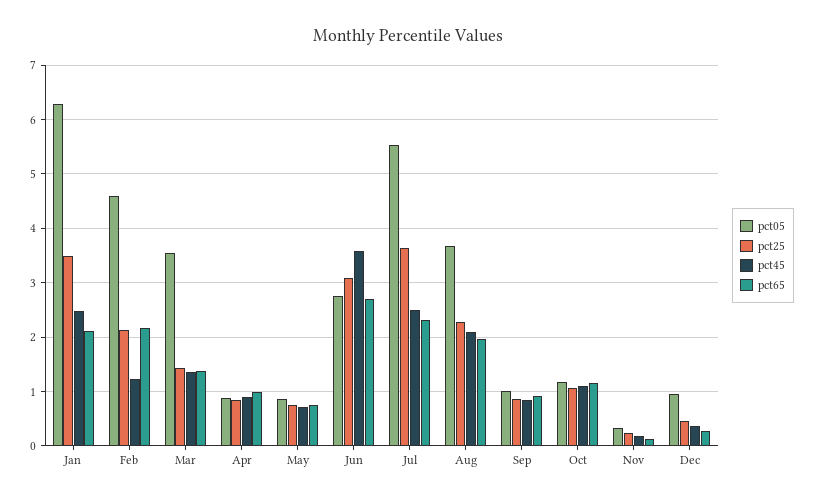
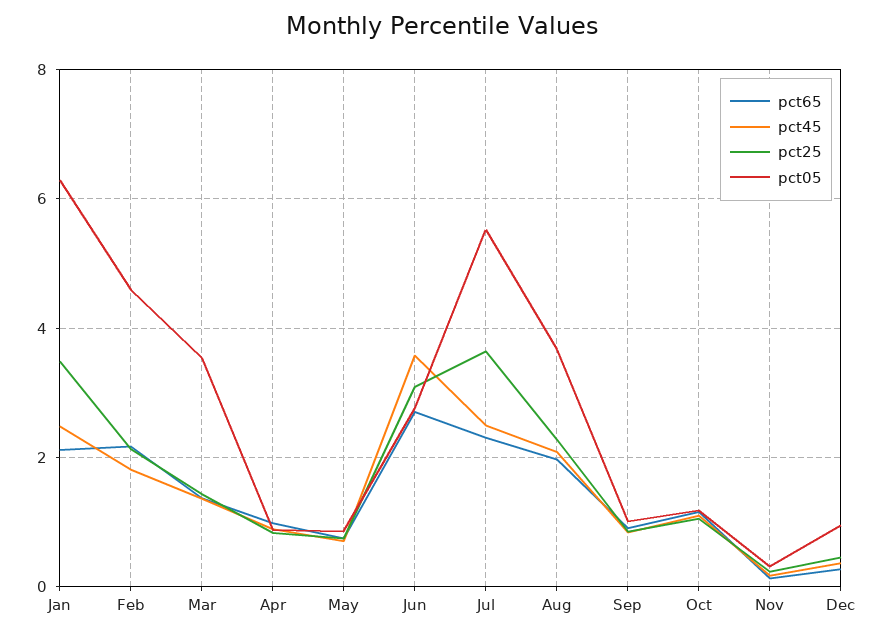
  {
    "pct05": {
      "Jan": 6.2,
      "Feb": 4.6,
      "Mar": 3.6,
      "Apr": 0.8,
      "May": 0.8,
      "Jun": 2.8,
      "Jul": 5.6,
      "Aug": 3.6,
      "Sep": 1,
      "Oct": 1.2,
      "Nov": 0.4,
      "Dec": 1
    },
    "pct25": {
      "Jan": 3.4,
      "Feb": 2.2,
      "Mar": 1.4,
      "Apr": 0.8,
      "May": 0.8,
      "Jun": 3,
      "Jul": 3.6,
      "Aug": 2.2,
      "Sep": 0.8,
      "Oct": 1,
      "Nov": 0.2,
      "Dec": 0.4
    },
    "pct45": {
      "Jan": 2.4,
-     "Feb": 1.2,
+     "Feb": 1.8,
      "Mar": 1.4,
      "Apr": 0.8,
      "May": 0.8,
      "Jun": 3.6,
      "Jul": 2.4,
      "Aug": 2,
      "Sep": 0.8,
      "Oct": 1.2,
      "Nov": 0.2,
      "Dec": 0.4
    },
    "pct65": {
      "Jan": 2.2,
      "Feb": 2.2,
      "Mar": 1.4,
      "Apr": 1,
      "May": 0.8,
      "Jun": 2.8,
      "Jul": 2.4,
      "Aug": 2,
      "Sep": 1,
      "Oct": 1.2,
      "Nov": 0.2,
      "Dec": 0.2
    }
  }

